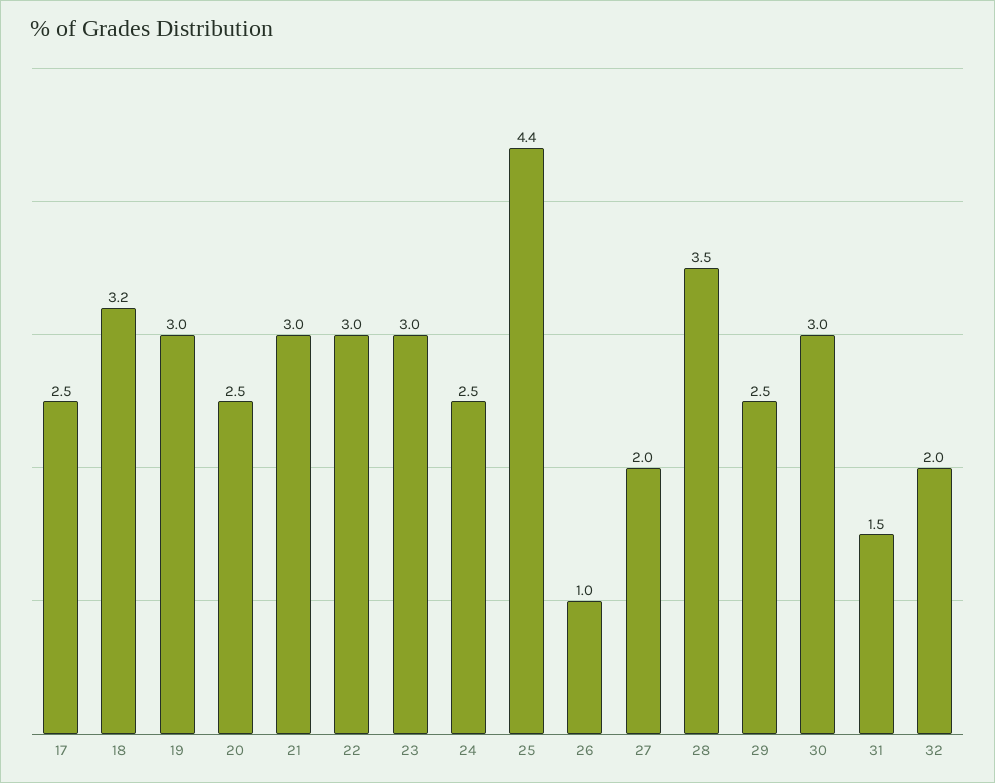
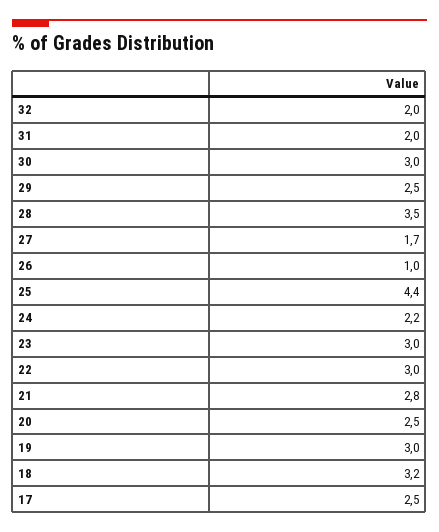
  {
    "17": 2.5,
    "18": 3.2,
    "19": 3,
    "20": 2.5,
-   "21": 3,
+   "21": 2.8,
    "22": 3,
    "23": 3,
-   "24": 2.5,
+   "24": 2.2,
    "25": 4.4,
    "26": 1,
-   "27": 2,
+   "27": 1.7,
    "28": 3.5,
    "29": 2.5,
    "30": 3,
-   "31": 1.5,
+   "31": 2,
    "32": 2
  }

